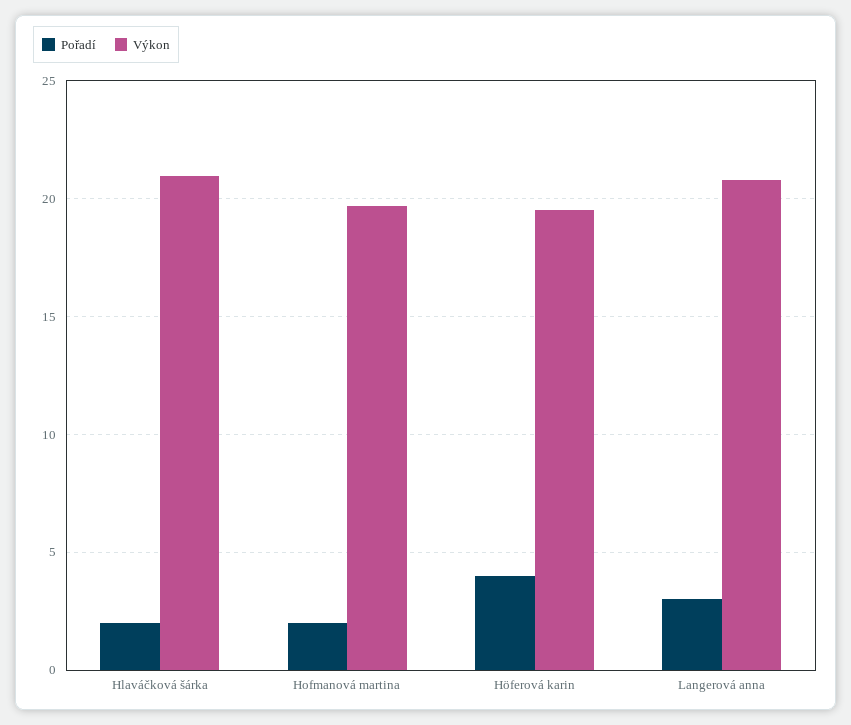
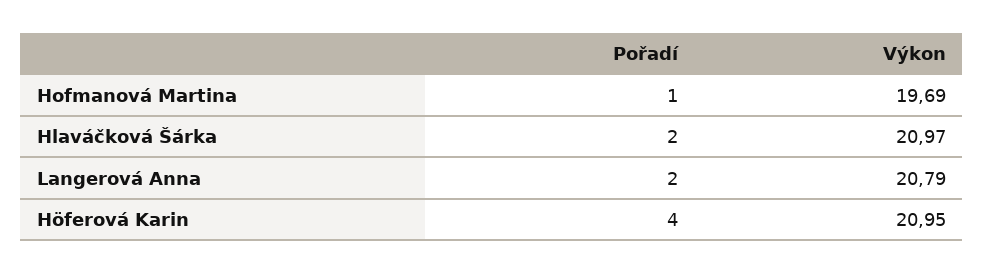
  {
    "Pořadí": {
      "Hlaváčková šárka": 2,
-     "Hofmanová martina": 2,
+     "Hofmanová martina": 1,
      "Höferová karin": 4,
-     "Langerová anna": 3
+     "Langerová anna": 2
    },
    "Výkon": {
      "Hlaváčková šárka": 20.97,
      "Hofmanová martina": 19.69,
-     "Höferová karin": 19.5,
+     "Höferová karin": 20.95,
      "Langerová anna": 20.79
    }
  }

